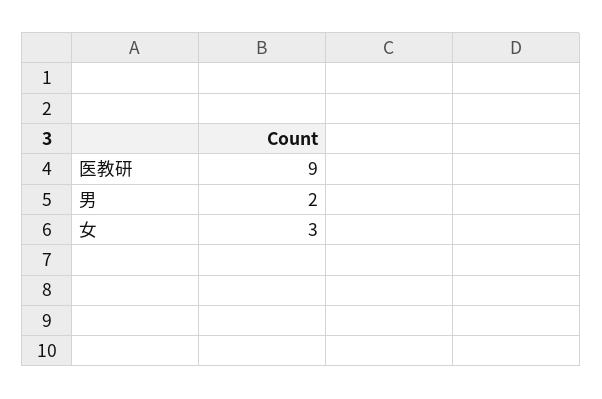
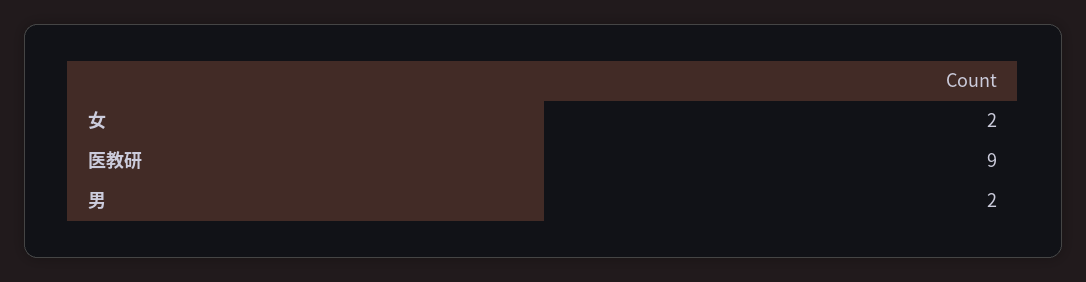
  {
    "医教研": 9,
    "男": 2,
-   "女": 3
+   "女": 2
  }

